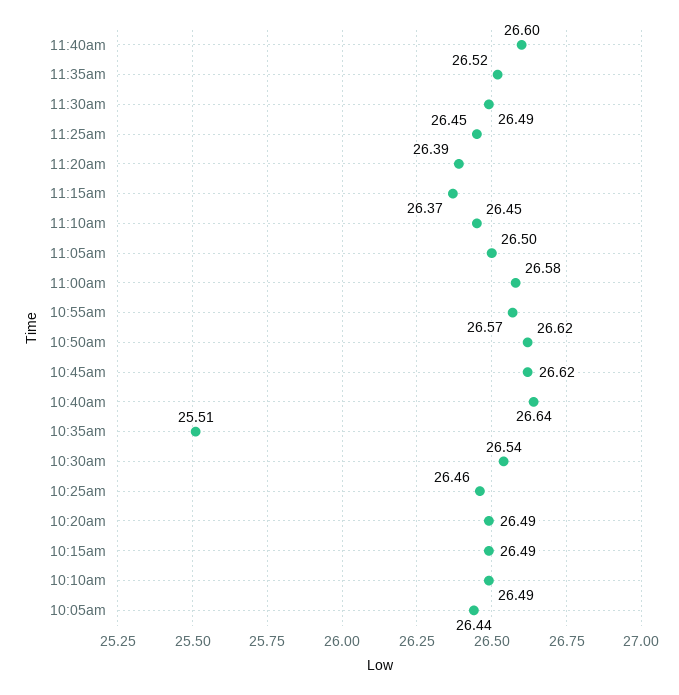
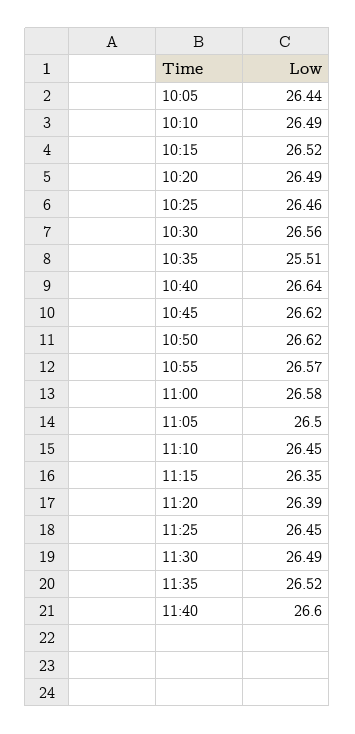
  {
    "11:40am": 26.6,
    "11:35am": 26.52,
    "11:30am": 26.49,
    "11:25am": 26.45,
    "11:20am": 26.39,
-   "11:15am": 26.37,
+   "11:15am": 26.35,
    "11:10am": 26.45,
    "11:05am": 26.5,
    "11:00am": 26.58,
    "10:55am": 26.57,
    "10:50am": 26.62,
    "10:45am": 26.62,
    "10:40am": 26.64,
    "10:35am": 25.51,
-   "10:30am": 26.54,
+   "10:30am": 26.56,
    "10:25am": 26.46,
    "10:20am": 26.49,
-   "10:15am": 26.49,
+   "10:15am": 26.52,
    "10:10am": 26.49,
    "10:05am": 26.44
  }

